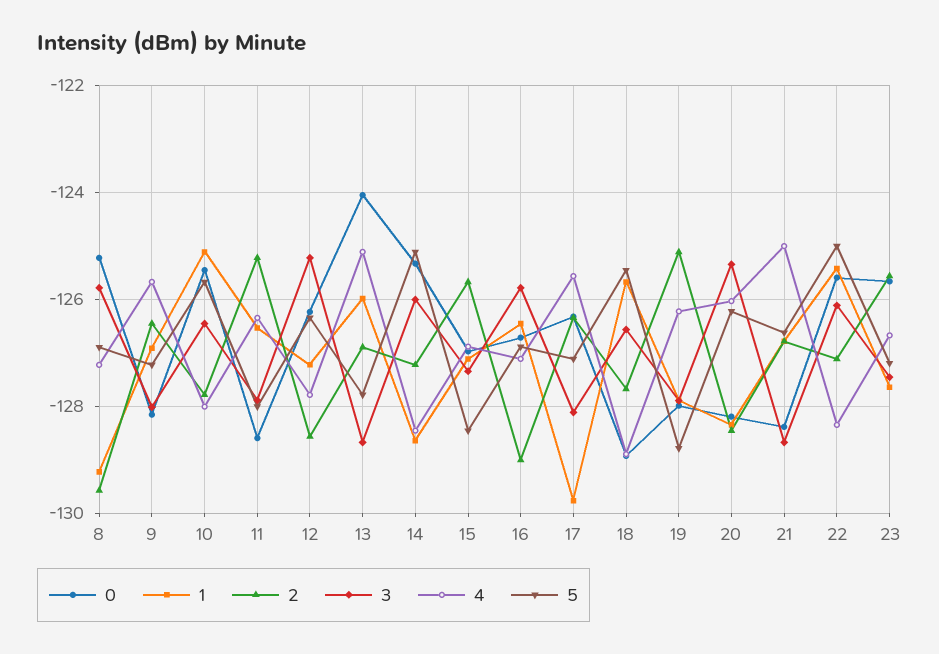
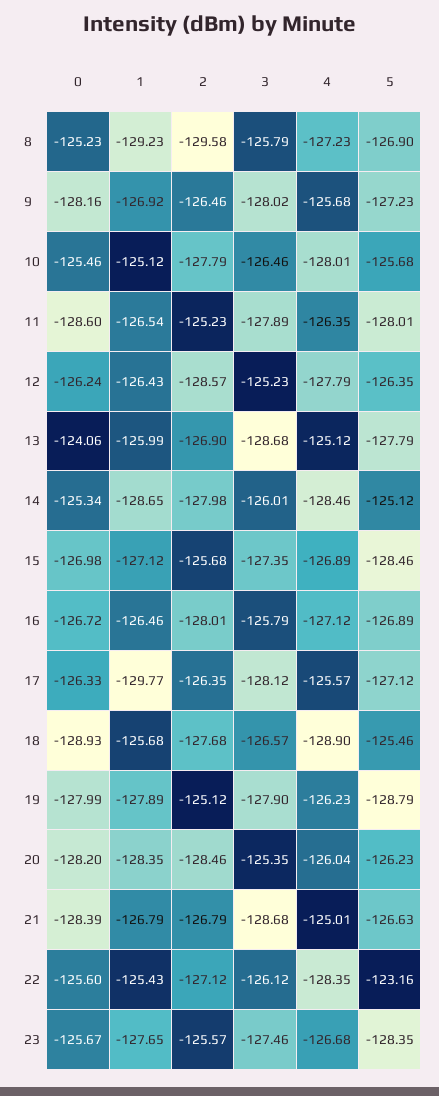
  {
    "0": {
      "8": -125.23,
      "9": -128.16,
      "10": -125.46,
      "11": -128.6,
      "12": -126.24,
      "13": -124.06,
      "14": -125.34,
      "15": -126.98,
      "16": -126.72,
      "17": -126.33,
      "18": -128.93,
      "19": -127.99,
      "20": -128.2,
      "21": -128.39,
      "22": -125.6,
      "23": -125.67
    },
    "1": {
      "8": -129.23,
      "9": -126.92,
      "10": -125.12,
      "11": -126.54,
-     "12": -127.2,
+     "12": -126.43,
      "13": -125.99,
      "14": -128.65,
      "15": -127.12,
      "16": -126.46,
      "17": -129.77,
      "18": -125.68,
      "19": -127.89,
      "20": -128.35,
      "21": -126.79,
      "22": -125.43,
      "23": -127.65
    },
    "2": {
      "8": -129.58,
      "9": -126.46,
      "10": -127.79,
      "11": -125.23,
      "12": -128.57,
      "13": -126.9,
-     "14": -127.2,
+     "14": -127.98,
      "15": -125.68,
-     "16": -129,
+     "16": -128.01,
      "17": -126.35,
      "18": -127.68,
      "19": -125.12,
      "20": -128.46,
      "21": -126.79,
      "22": -127.12,
      "23": -125.57
    },
    "3": {
      "8": -125.79,
      "9": -128.02,
      "10": -126.46,
      "11": -127.89,
      "12": -125.23,
      "13": -128.68,
      "14": -126.01,
      "15": -127.35,
      "16": -125.79,
      "17": -128.12,
      "18": -126.57,
      "19": -127.9,
      "20": -125.35,
      "21": -128.68,
      "22": -126.12,
      "23": -127.46
    },
    "4": {
      "8": -127.23,
      "9": -125.68,
      "10": -128.01,
      "11": -126.35,
      "12": -127.79,
      "13": -125.12,
      "14": -128.46,
      "15": -126.89,
      "16": -127.12,
      "17": -125.57,
      "18": -128.9,
      "19": -126.23,
      "20": -126.04,
      "21": -125.01,
      "22": -128.35,
      "23": -126.68
    },
    "5": {
      "8": -126.9,
      "9": -127.23,
      "10": -125.68,
      "11": -128.01,
      "12": -126.35,
      "13": -127.79,
      "14": -125.12,
      "15": -128.46,
      "16": -126.89,
      "17": -127.12,
      "18": -125.46,
      "19": -128.79,
      "20": -126.23,
      "21": -126.63,
-     "22": -125,
+     "22": -123.16,
-     "23": -127.2
+     "23": -128.35
    }
  }

